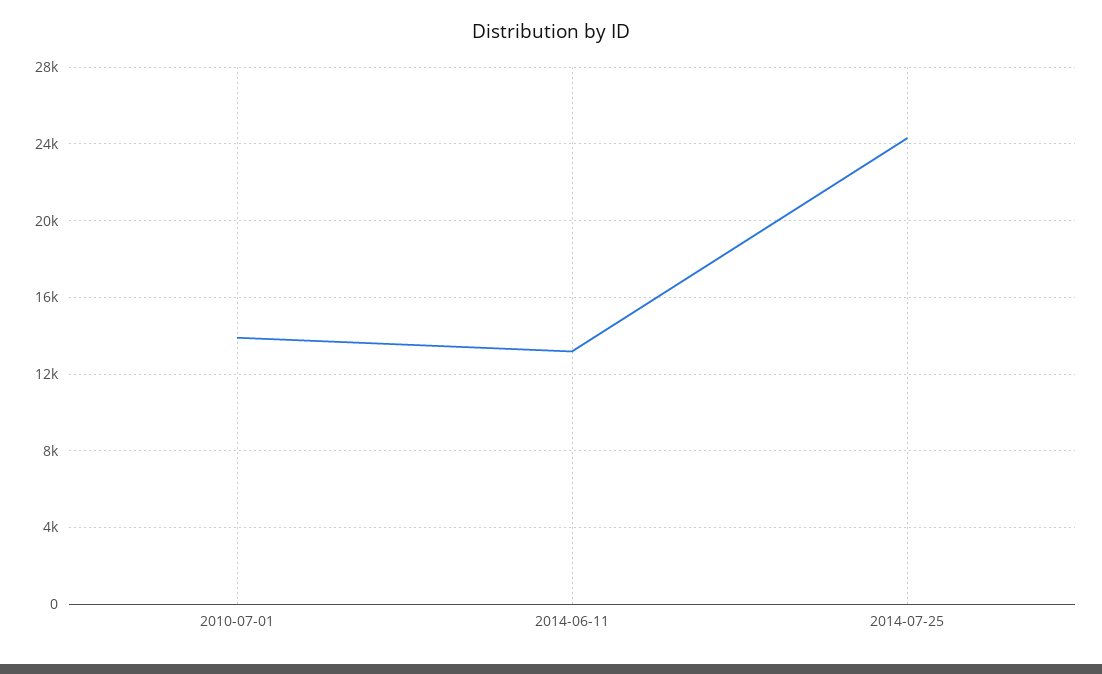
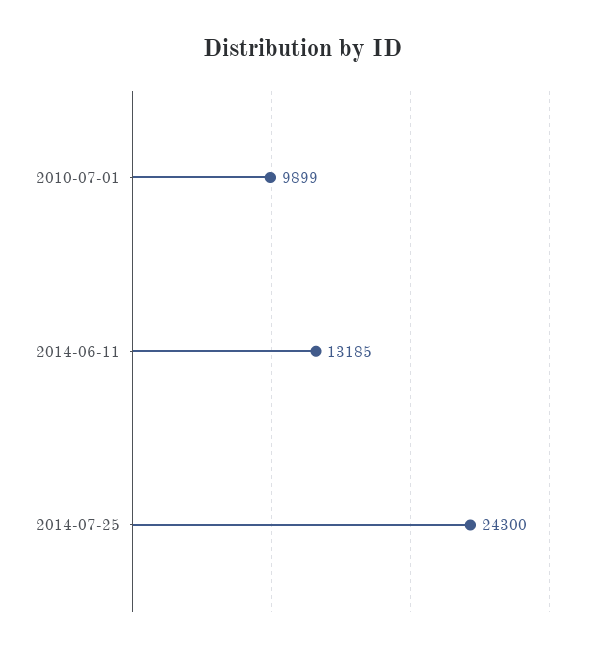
  {
-   "2010-07-01": 14000,
+   "2010-07-01": 9899,
    "2014-06-11": 13185,
    "2014-07-25": 24300
  }

